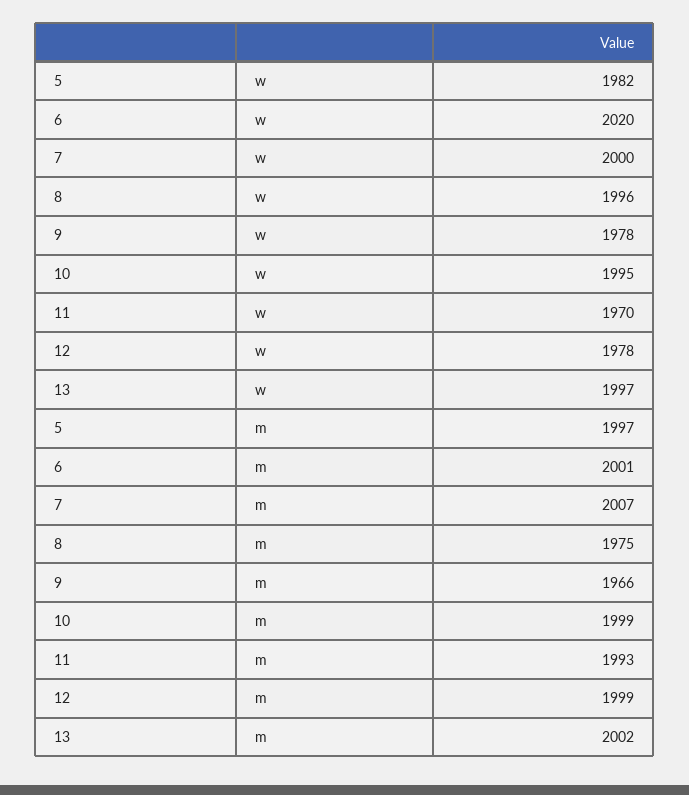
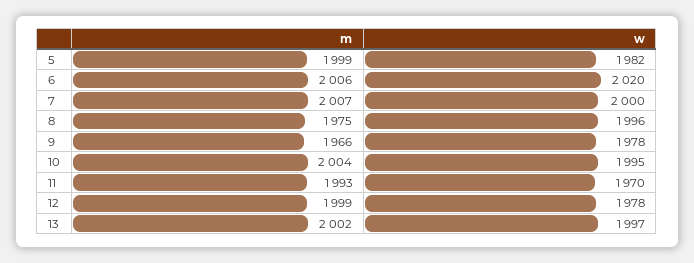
  {
    "5": {
      "w": 1982,
-     "m": 1997
+     "m": 1999
    },
    "6": {
      "w": 2020,
-     "m": 2001
+     "m": 2006
    },
    "7": {
      "w": 2000,
      "m": 2007
    },
    "8": {
      "w": 1996,
      "m": 1975
    },
    "9": {
      "w": 1978,
      "m": 1966
    },
    "10": {
      "w": 1995,
-     "m": 1999
+     "m": 2004
    },
    "11": {
      "w": 1970,
      "m": 1993
    },
    "12": {
      "w": 1978,
      "m": 1999
    },
    "13": {
      "w": 1997,
      "m": 2002
    }
  }

